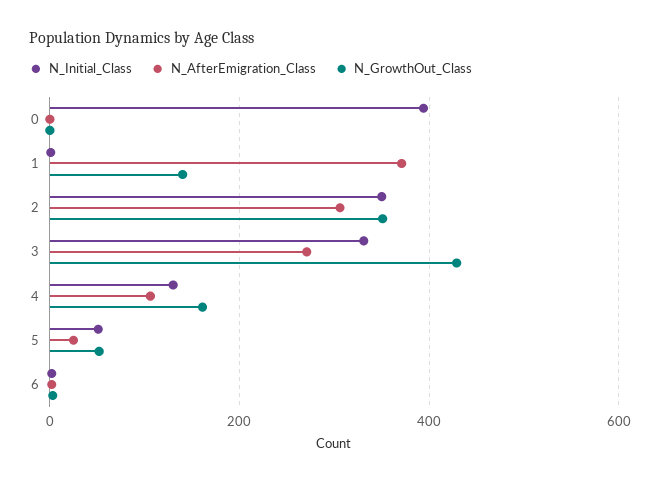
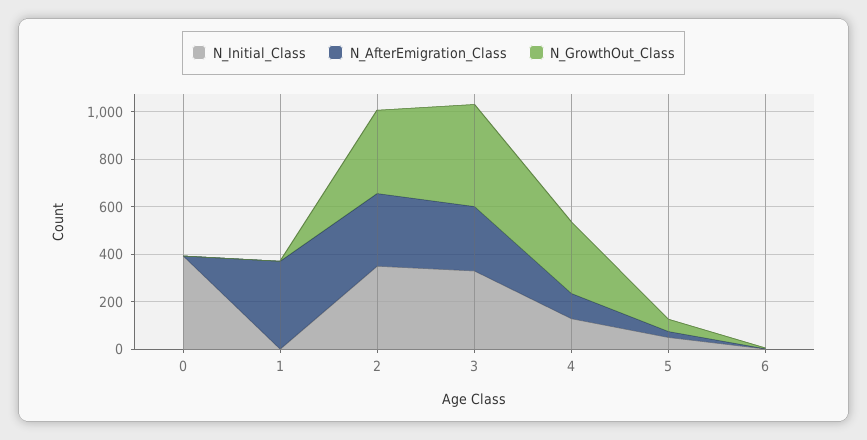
  {
    "N_Initial_Class": {
      "0": 400,
      "1": 0,
      "2": 360,
      "3": 340,
      "4": 140,
      "5": 60,
      "6": 0
    },
    "N_AfterEmigration_Class": {
      "0": 0,
      "1": 380,
      "2": 300,
      "3": 280,
      "4": 100,
      "5": 20,
      "6": 0
    },
    "N_GrowthOut_Class": {
      "0": 0,
-     "1": 140,
+     "1": 0,
      "2": 360,
      "3": 420,
-     "4": 160,
+     "4": 300,
      "5": 60,
      "6": 0
    }
  }

